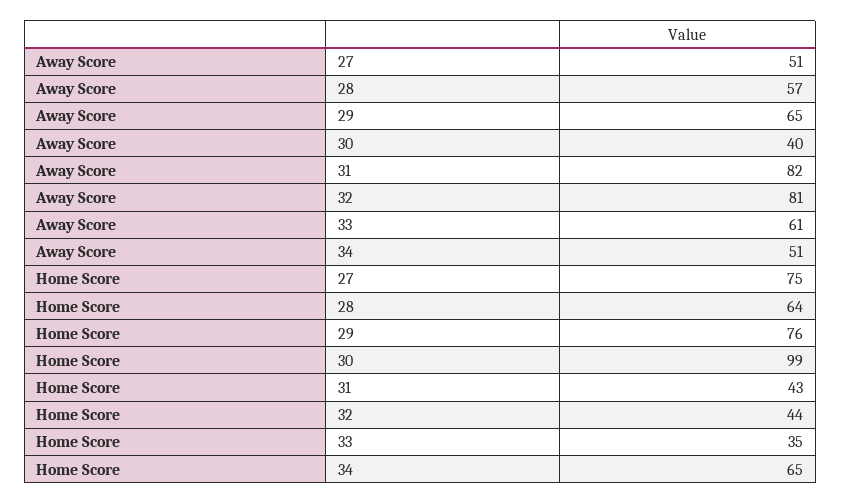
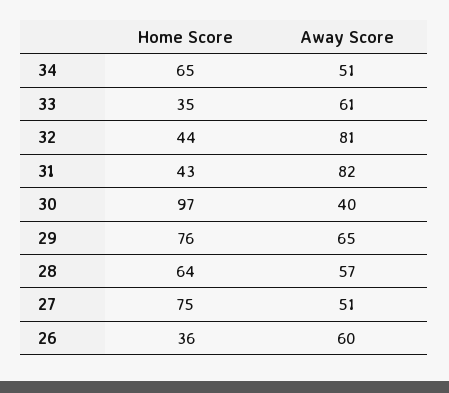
  {
    "Away Score": {
      "27": 51,
      "28": 57,
      "29": 65,
      "30": 40,
      "31": 82,
      "32": 81,
      "33": 61,
-     "34": 51
+     "34": 51,
+     "26": 60
    },
    "Home Score": {
      "27": 75,
      "28": 64,
      "29": 76,
-     "30": 99,
+     "30": 97,
      "31": 43,
      "32": 44,
      "33": 35,
-     "34": 65
+     "34": 65,
+     "26": 36
    }
  }

